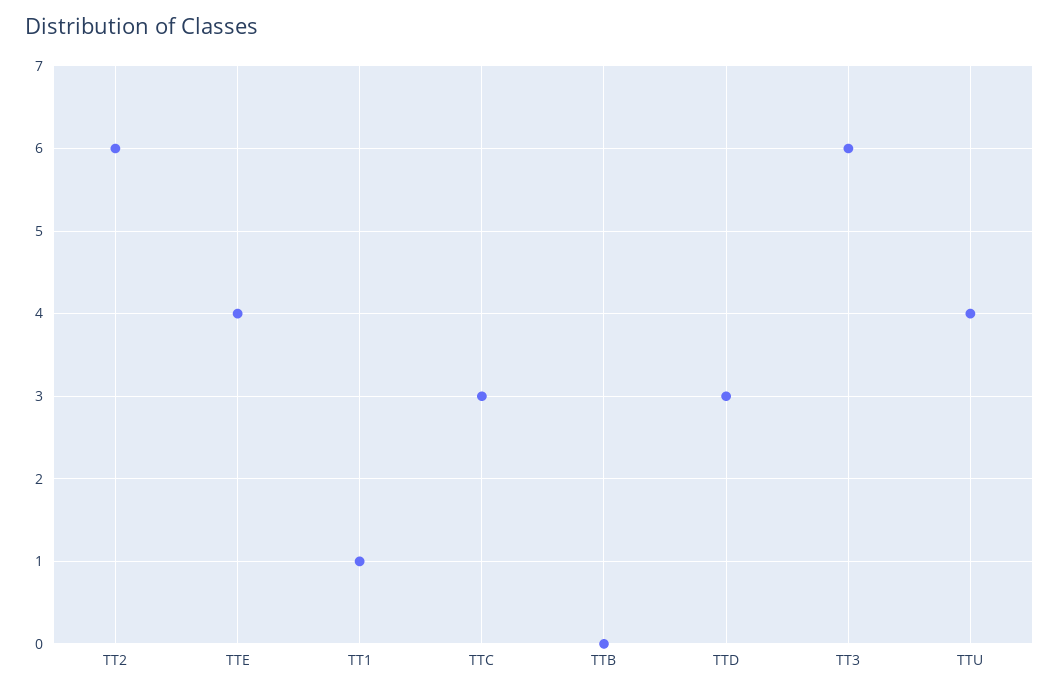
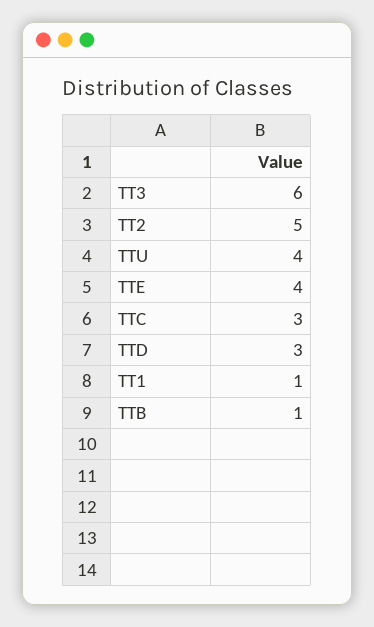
  {
-   "TT2": 6,
+   "TT2": 5,
    "TTE": 4,
    "TT1": 1,
    "TTC": 3,
-   "TTB": 0,
+   "TTB": 1,
    "TTD": 3,
    "TT3": 6,
    "TTU": 4
  }

